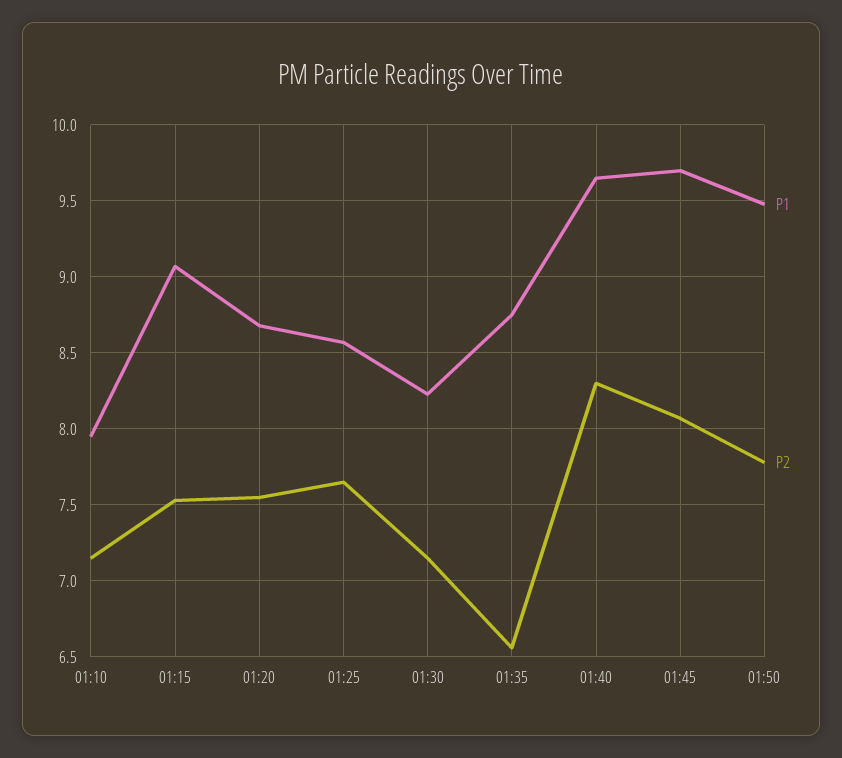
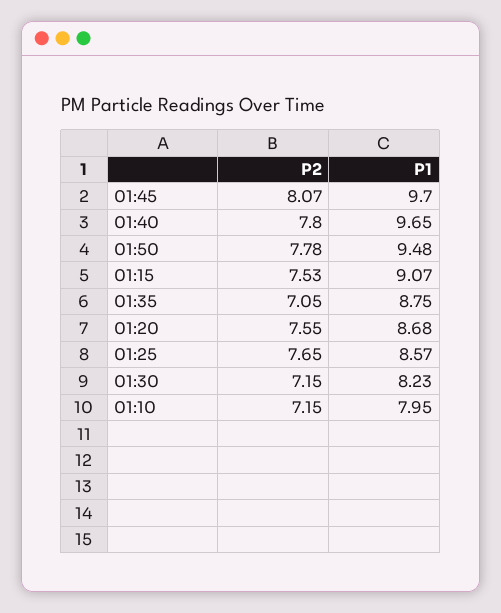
  {
    "P1": {
      "01:10": 7.95,
      "01:15": 9.07,
      "01:20": 8.68,
      "01:25": 8.57,
      "01:30": 8.23,
      "01:35": 8.75,
      "01:40": 9.65,
      "01:45": 9.7,
      "01:50": 9.48
    },
    "P2": {
      "01:10": 7.15,
      "01:15": 7.53,
      "01:20": 7.55,
      "01:25": 7.65,
      "01:30": 7.15,
-     "01:35": 6.55,
+     "01:35": 7.05,
-     "01:40": 8.3,
+     "01:40": 7.8,
      "01:45": 8.07,
      "01:50": 7.78
    }
  }

